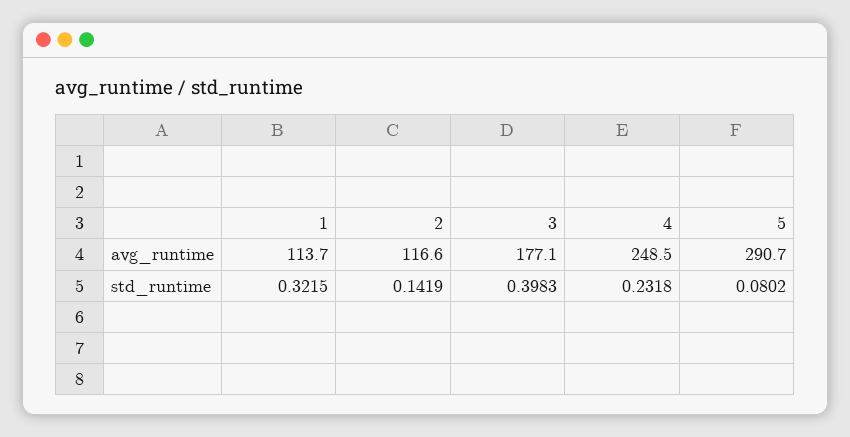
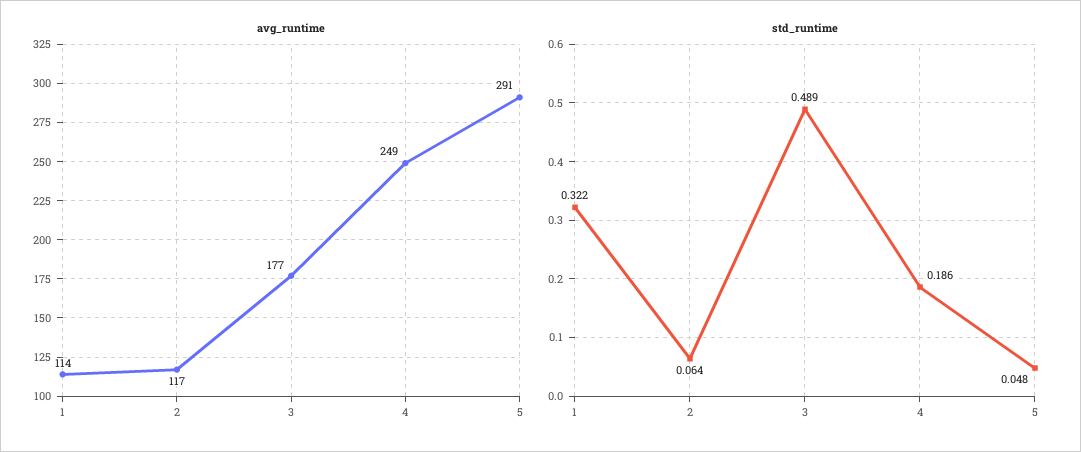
  {
    "avg_runtime": {
      "1": 113.7,
      "2": 116.6,
      "3": 177.1,
      "4": 248.5,
      "5": 290.7
    },
    "std_runtime": {
      "1": 0.3215,
-     "2": 0.1419,
+     "2": 0.064,
-     "3": 0.3983,
+     "3": 0.489,
-     "4": 0.2318,
+     "4": 0.186,
-     "5": 0.0802
+     "5": 0.048
    }
  }

